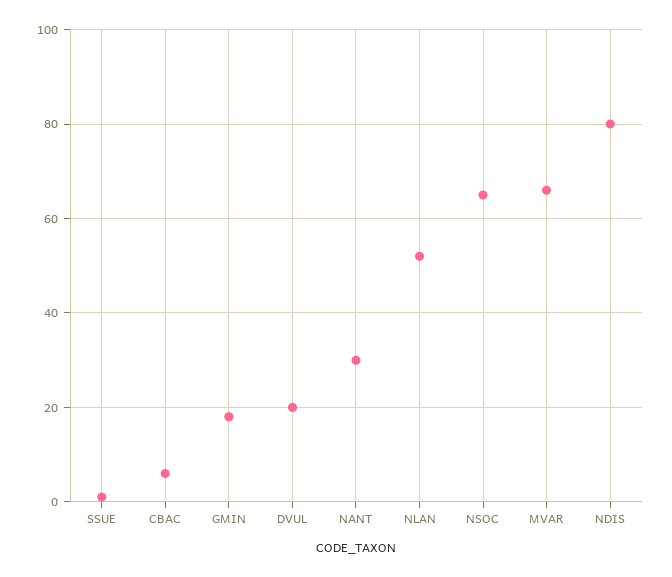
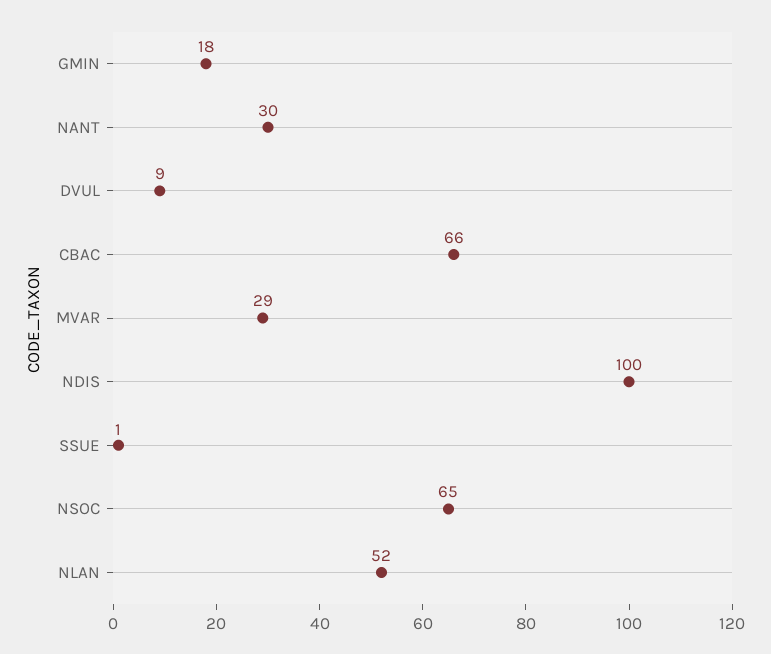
  {
    "SSUE": 1,
-   "CBAC": 5,
+   "CBAC": 66,
    "GMIN": 18,
-   "DVUL": 20,
+   "DVUL": 9,
    "NANT": 30,
    "NLAN": 52,
    "NSOC": 65,
-   "MVAR": 65,
+   "MVAR": 29,
-   "NDIS": 80
+   "NDIS": 100
  }

